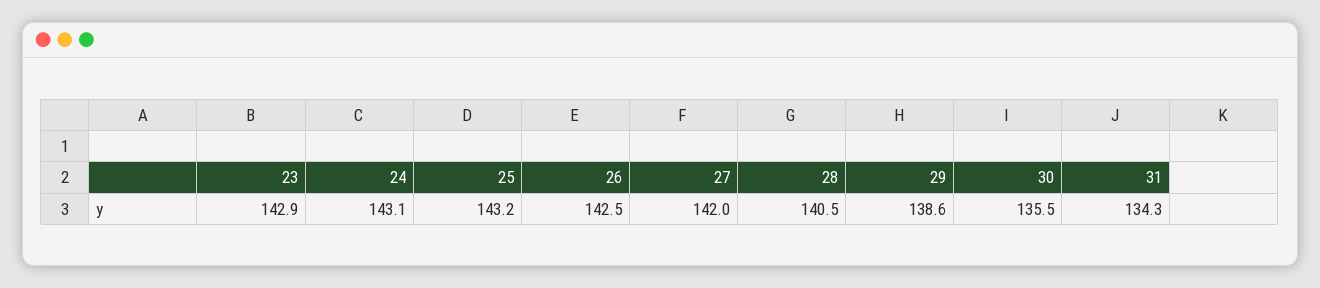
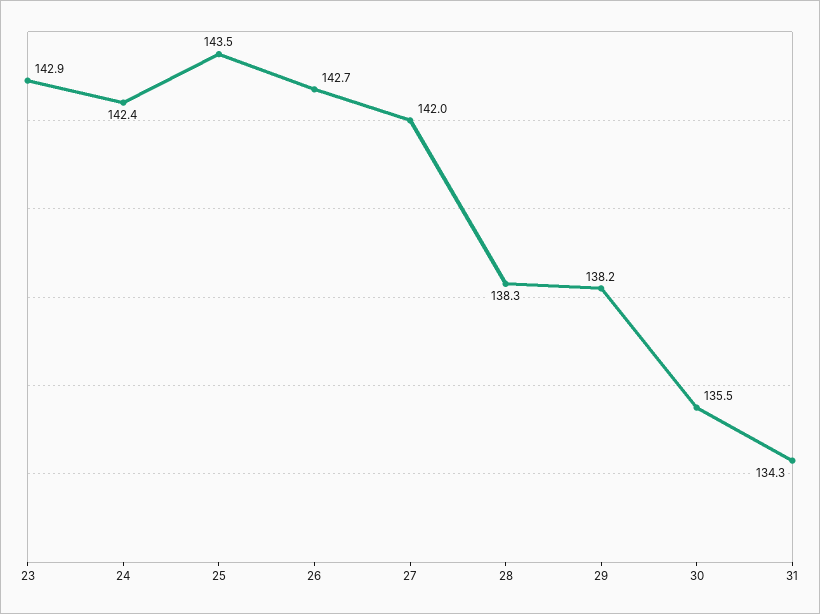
  {
    "23": 142.9,
-   "24": 143.1,
+   "24": 142.4,
-   "25": 143.2,
+   "25": 143.5,
-   "26": 142.5,
+   "26": 142.7,
    "27": 142,
-   "28": 140.5,
+   "28": 138.3,
-   "29": 138.6,
+   "29": 138.2,
    "30": 135.5,
    "31": 134.3
  }

